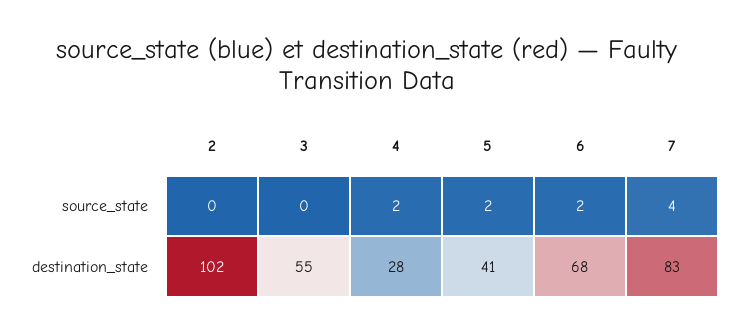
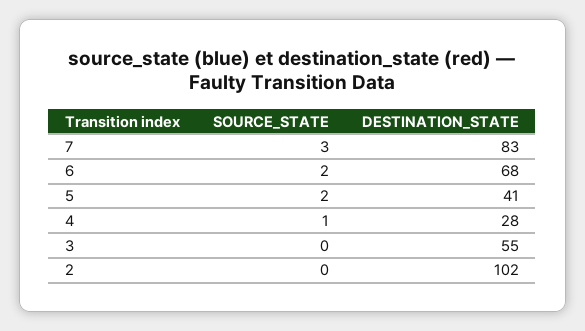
  {
    "2": {
      "source_state": 0,
      "destination_state": 102
    },
    "3": {
      "source_state": 0,
      "destination_state": 55
    },
    "4": {
-     "source_state": 2,
+     "source_state": 1,
      "destination_state": 28
    },
    "5": {
      "source_state": 2,
      "destination_state": 41
    },
    "6": {
      "source_state": 2,
      "destination_state": 68
    },
    "7": {
-     "source_state": 4,
+     "source_state": 3,
      "destination_state": 83
    }
  }

